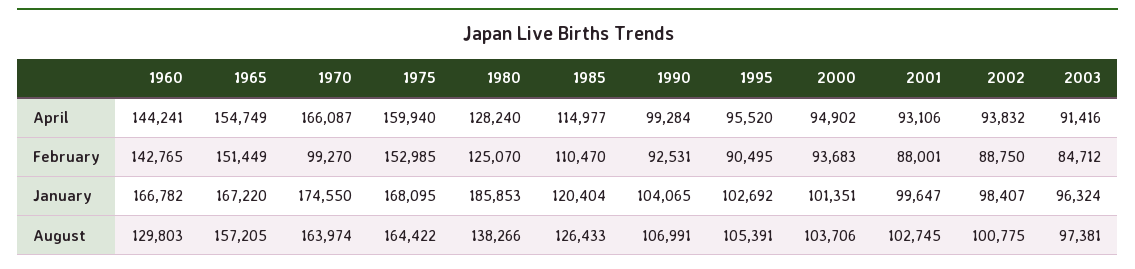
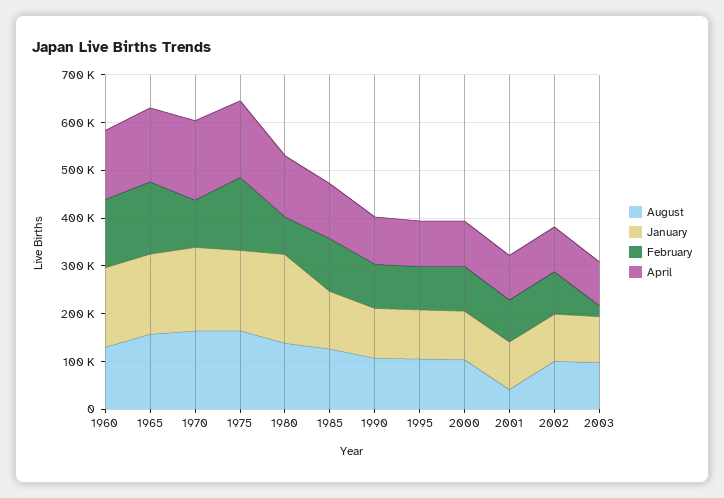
  {
    "April": {
      "1960": 144241,
      "1965": 154749,
      "1970": 166087,
      "1975": 159940,
      "1980": 128240,
      "1985": 114977,
      "1990": 99284,
      "1995": 95520,
      "2000": 94902,
      "2001": 93106,
      "2002": 93832,
      "2003": 91416
    },
    "February": {
      "1960": 142765,
      "1965": 151449,
      "1970": 99270,
      "1975": 152985,
-     "1980": 125070,
+     "1980": 80000,
      "1985": 110470,
      "1990": 92531,
      "1995": 90495,
      "2000": 93683,
      "2001": 88001,
      "2002": 88750,
-     "2003": 84712
+     "2003": 20000
    },
    "January": {
      "1960": 166782,
      "1965": 167220,
      "1970": 174550,
      "1975": 168095,
      "1980": 185853,
      "1985": 120404,
      "1990": 104065,
      "1995": 102692,
      "2000": 101351,
      "2001": 99647,
      "2002": 98407,
      "2003": 96324
    },
    "August": {
      "1960": 129803,
      "1965": 157205,
      "1970": 163974,
      "1975": 164422,
      "1980": 138266,
      "1985": 126433,
      "1990": 106991,
      "1995": 105391,
      "2000": 103706,
-     "2001": 102745,
+     "2001": 40000,
      "2002": 100775,
      "2003": 97381
    }
  }

